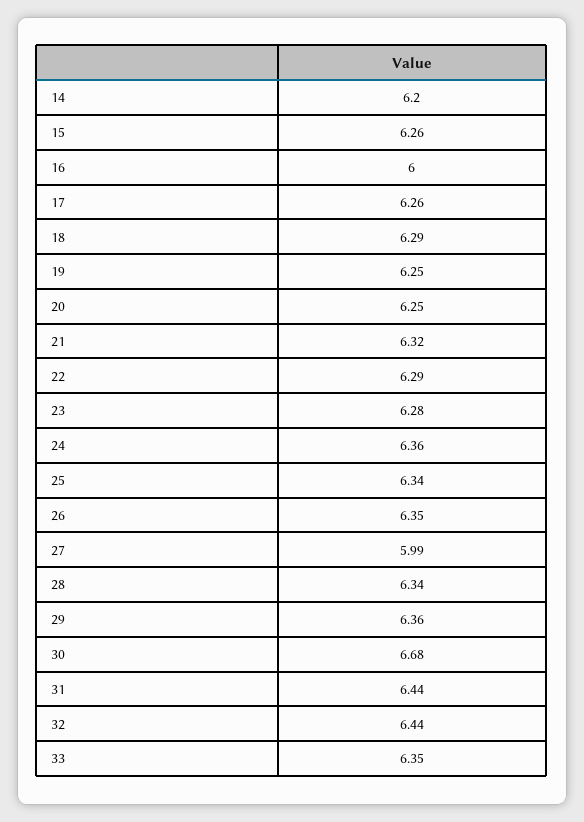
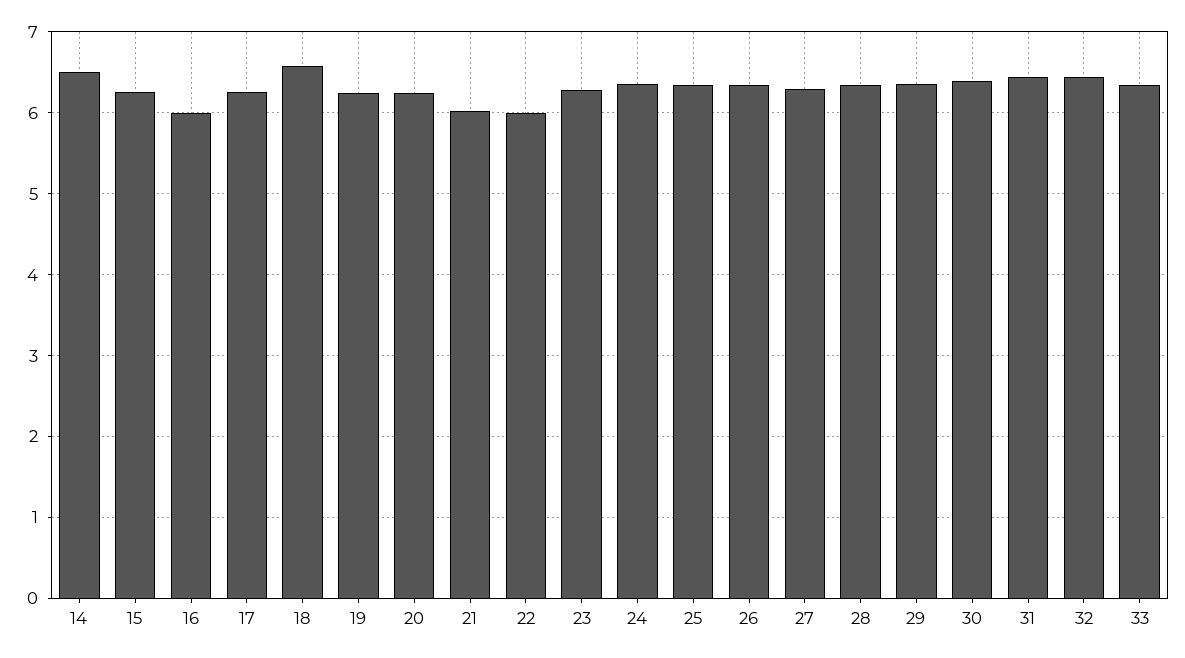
  {
-   "14": 6.2,
+   "14": 6.5,
    "15": 6.26,
    "16": 6,
    "17": 6.26,
-   "18": 6.29,
+   "18": 6.6,
    "19": 6.25,
    "20": 6.25,
-   "21": 6.32,
+   "21": 6,
-   "22": 6.29,
+   "22": 6,
    "23": 6.28,
    "24": 6.36,
    "25": 6.34,
    "26": 6.35,
-   "27": 5.99,
+   "27": 6.3,
    "28": 6.34,
    "29": 6.36,
-   "30": 6.68,
+   "30": 6.4,
    "31": 6.44,
    "32": 6.44,
    "33": 6.35
  }

